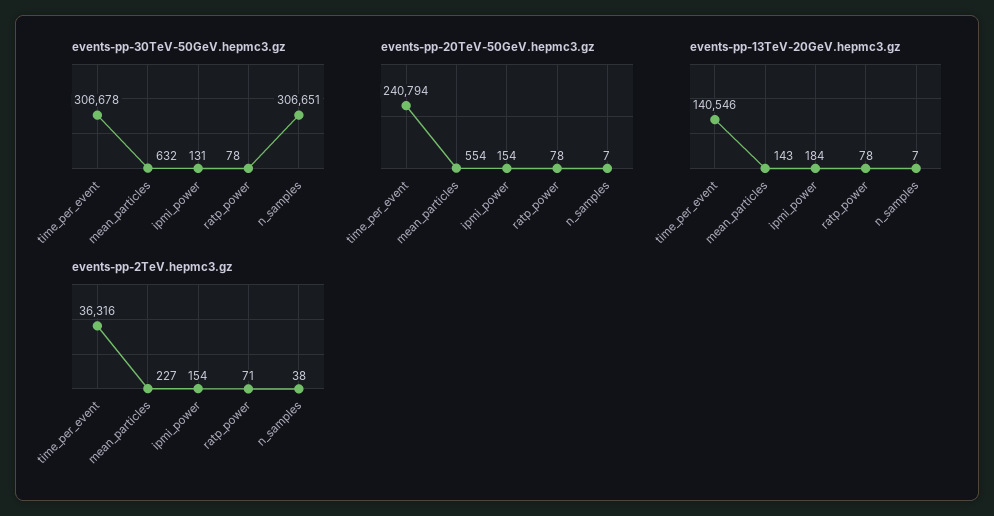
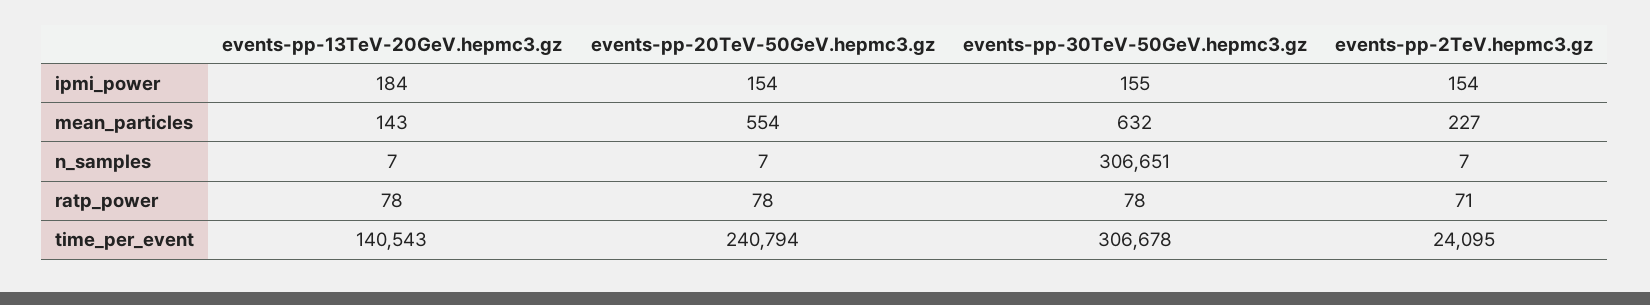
  {
    "events-pp-30TeV-50GeV.hepmc3.gz": {
      "time_per_event": 306678,
      "mean_particles": 632,
-     "ipmi_power": 131,
+     "ipmi_power": 155,
      "ratp_power": 78,
      "n_samples": 306651
    },
    "events-pp-20TeV-50GeV.hepmc3.gz": {
      "time_per_event": 240794,
      "mean_particles": 554,
      "ipmi_power": 154,
      "ratp_power": 78,
      "n_samples": 7
    },
    "events-pp-13TeV-20GeV.hepmc3.gz": {
-     "time_per_event": 140546,
+     "time_per_event": 140543,
      "mean_particles": 143,
      "ipmi_power": 184,
      "ratp_power": 78,
      "n_samples": 7
    },
    "events-pp-2TeV.hepmc3.gz": {
-     "time_per_event": 36316,
+     "time_per_event": 24095,
      "mean_particles": 227,
      "ipmi_power": 154,
      "ratp_power": 71,
-     "n_samples": 38
+     "n_samples": 7
    }
  }

